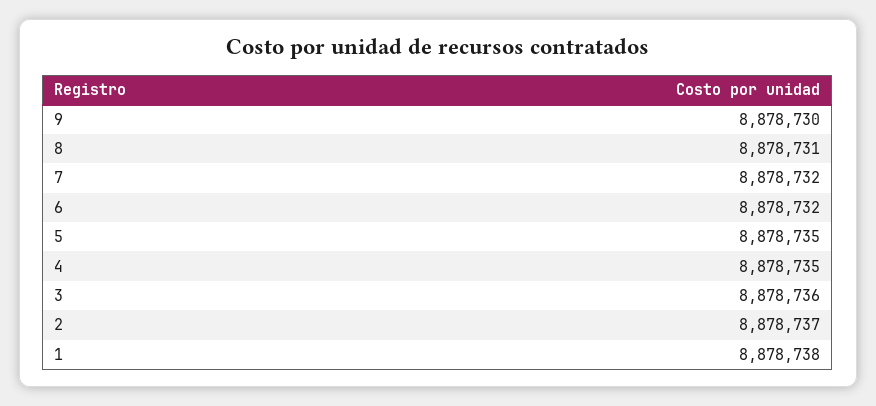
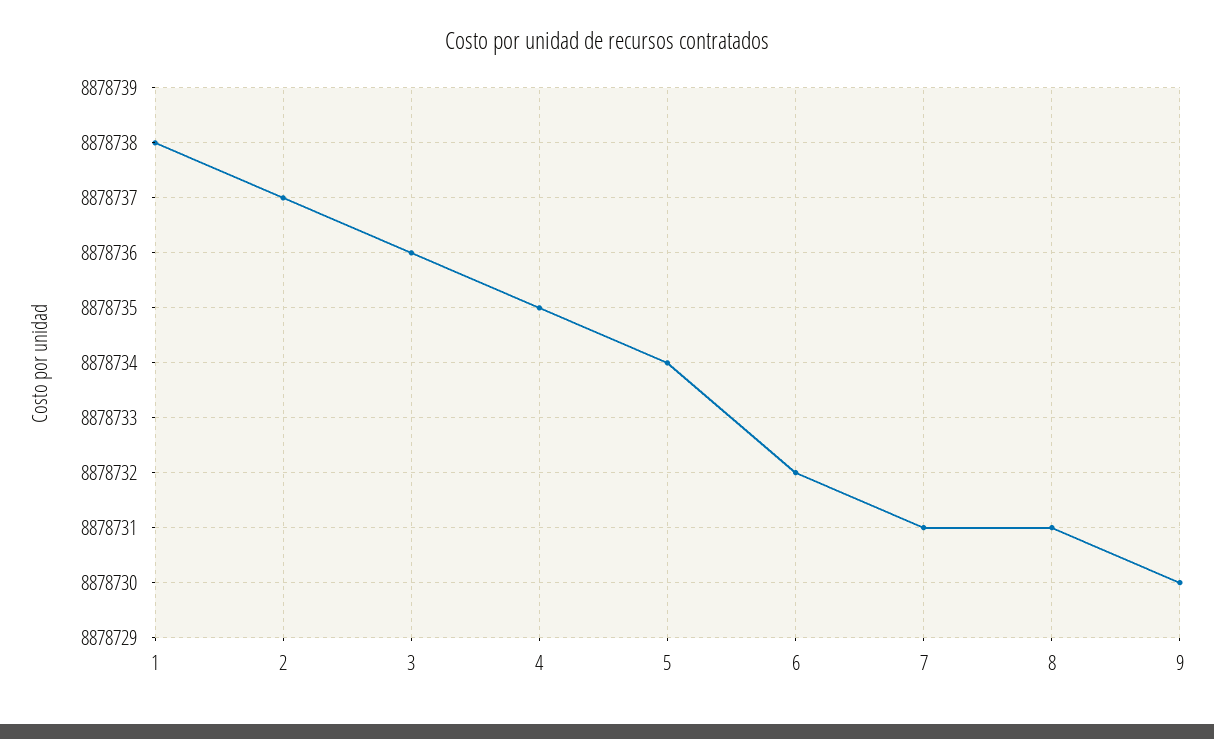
  {
    "9": 8878730,
    "8": 8878731,
-   "7": 8878732,
+   "7": 8878731,
    "6": 8878732,
-   "5": 8878735,
+   "5": 8878734,
    "4": 8878735,
    "3": 8878736,
    "2": 8878737,
    "1": 8878738
  }

